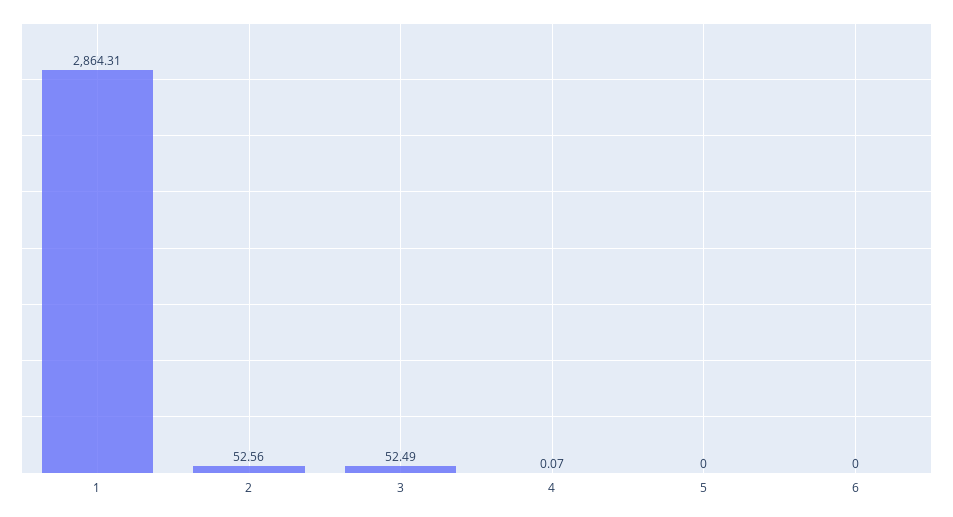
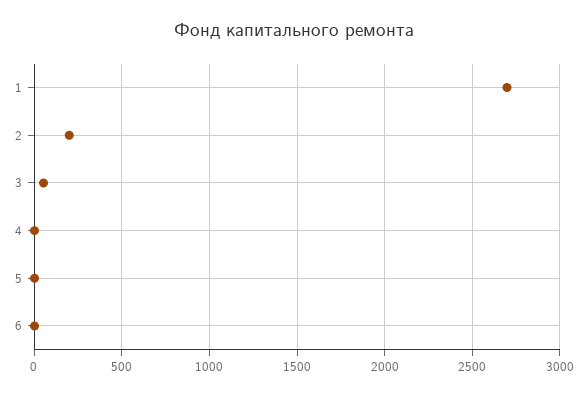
  {
-   "1": 2864.31,
+   "1": 2700,
-   "2": 52.56,
+   "2": 200,
    "3": 52.49,
    "4": 0.07,
    "5": 0,
    "6": 0
  }

